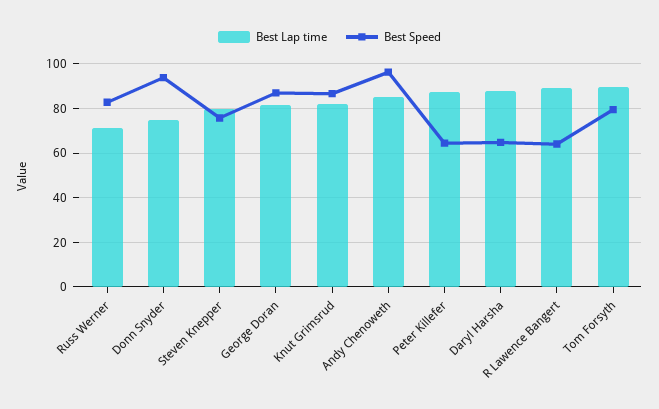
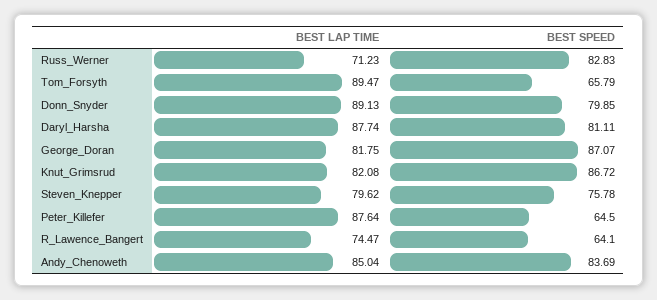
  {
    "Best Lap time": {
      "Russ Werner": 71.23,
-     "Donn Snyder": 75,
+     "Donn Snyder": 89.13,
      "Steven Knepper": 79.62,
      "George Doran": 81.75,
      "Knut Grimsrud": 82.08,
      "Andy Chenoweth": 85.04,
      "Peter Killefer": 87.64,
      "Daryl Harsha": 87.74,
-     "R Lawence Bangert": 90,
+     "R Lawence Bangert": 74.47,
      "Tom Forsyth": 89.47
    },
    "Best Speed": {
      "Russ Werner": 82.83,
-     "Donn Snyder": 95,
+     "Donn Snyder": 79.85,
      "Steven Knepper": 75.78,
      "George Doran": 87.07,
      "Knut Grimsrud": 86.72,
-     "Andy Chenoweth": 95,
+     "Andy Chenoweth": 83.69,
      "Peter Killefer": 64.5,
-     "Daryl Harsha": 65,
+     "Daryl Harsha": 81.11,
      "R Lawence Bangert": 64.1,
-     "Tom Forsyth": 80
+     "Tom Forsyth": 65.79
    }
  }

